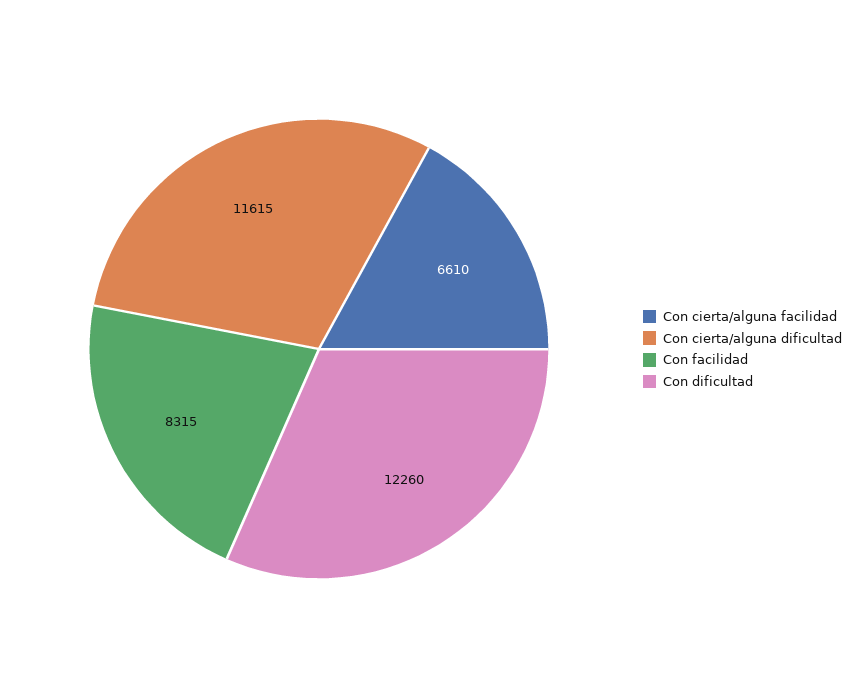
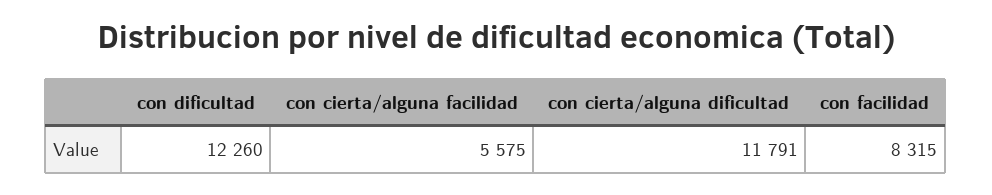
  {
-   "Con cierta/alguna facilidad": 6610,
+   "Con cierta/alguna facilidad": 5575,
-   "Con cierta/alguna dificultad": 11615,
+   "Con cierta/alguna dificultad": 11791,
    "Con facilidad": 8315,
    "Con dificultad": 12260
  }

